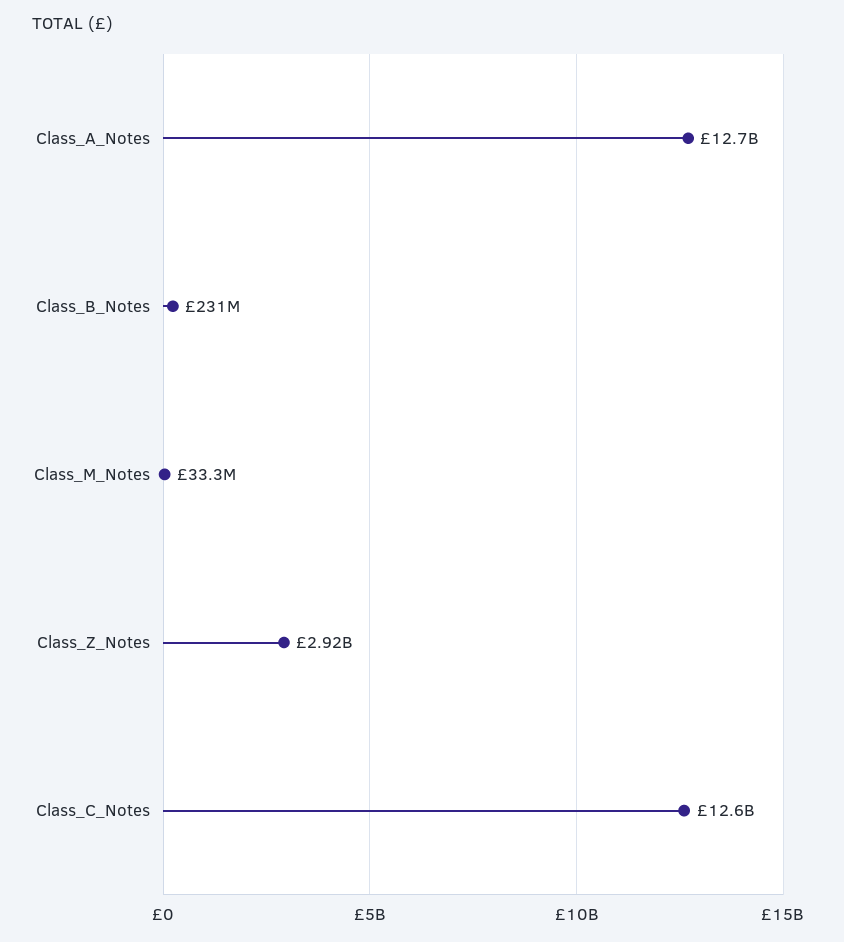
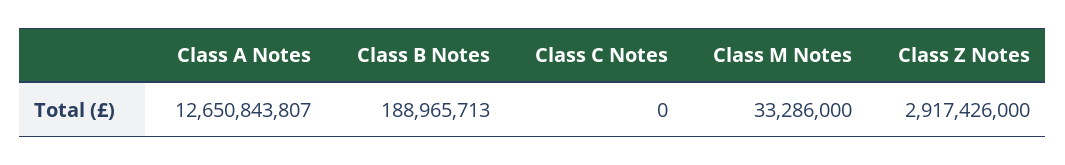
  {
    "Class_A_Notes": 12650843807,
-   "Class_B_Notes": 231000000,
+   "Class_B_Notes": 188965713,
    "Class_M_Notes": 33286000,
    "Class_Z_Notes": 2917426000,
-   "Class_C_Notes": 12600000000
+   "Class_C_Notes": 0
  }

